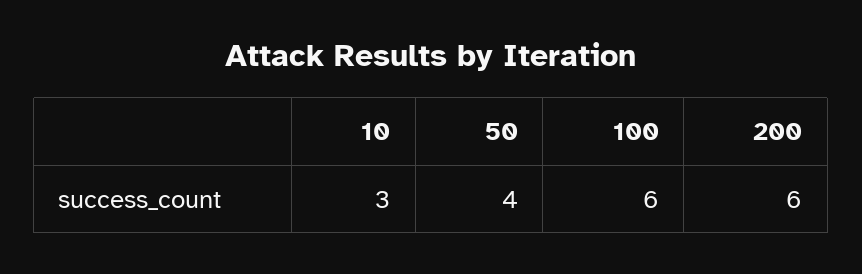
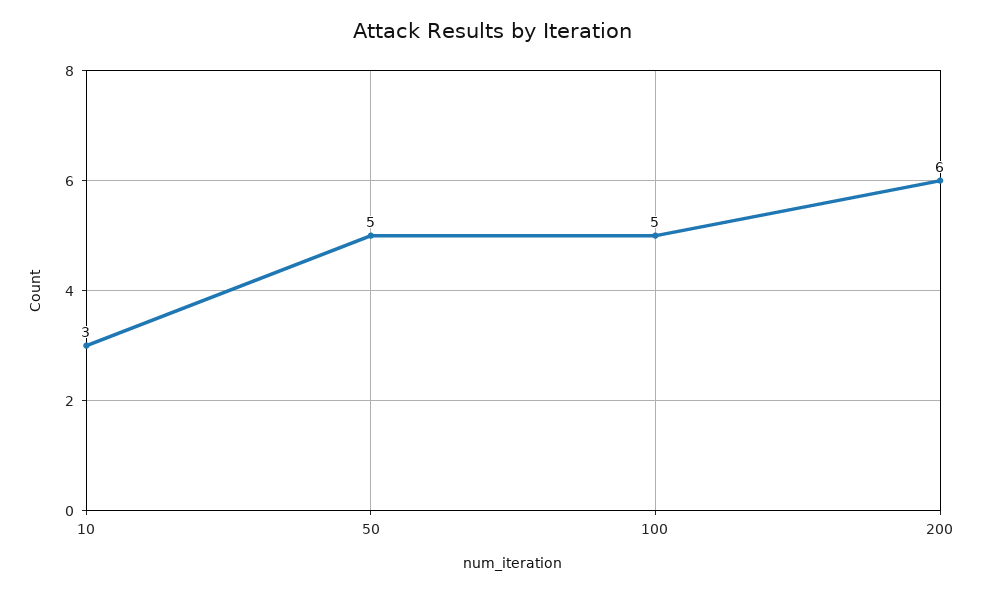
  {
    "10": 3,
-   "50": 4,
+   "50": 5,
-   "100": 6,
+   "100": 5,
    "200": 6
  }

